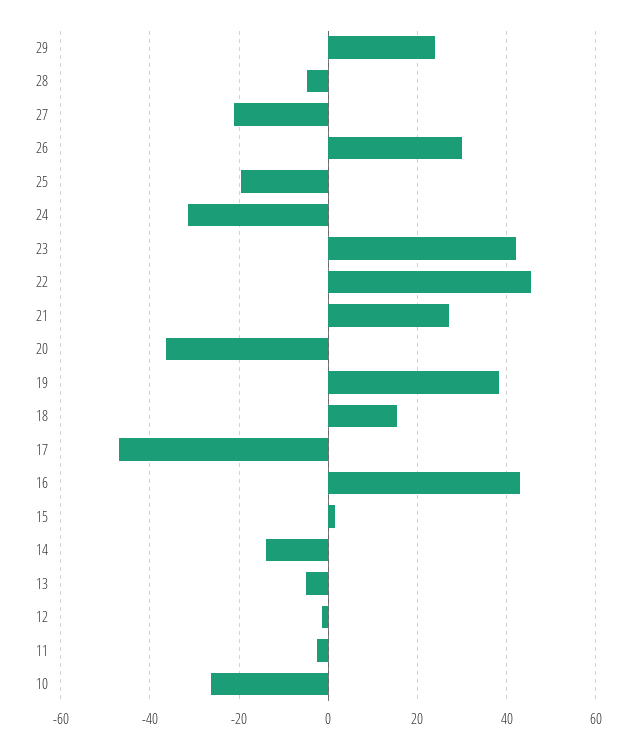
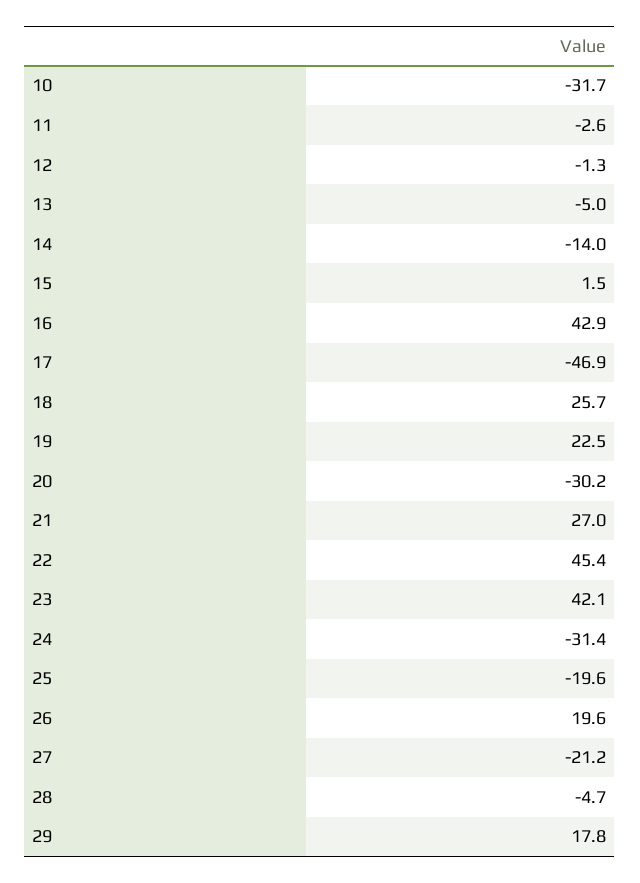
  {
-   "29": 24,
+   "29": 17.8,
    "28": -4.7,
    "27": -21.2,
-   "26": 30,
+   "26": 19.6,
    "25": -19.6,
    "24": -31.4,
    "23": 42.1,
    "22": 45.4,
    "21": 27,
-   "20": -36,
+   "20": -30.2,
-   "19": 38,
+   "19": 22.5,
-   "18": 16,
+   "18": 25.7,
    "17": -46.9,
    "16": 42.9,
    "15": 1.5,
    "14": -14,
    "13": -5,
    "12": -1.3,
    "11": -2.6,
-   "10": -26
+   "10": -31.7
  }

